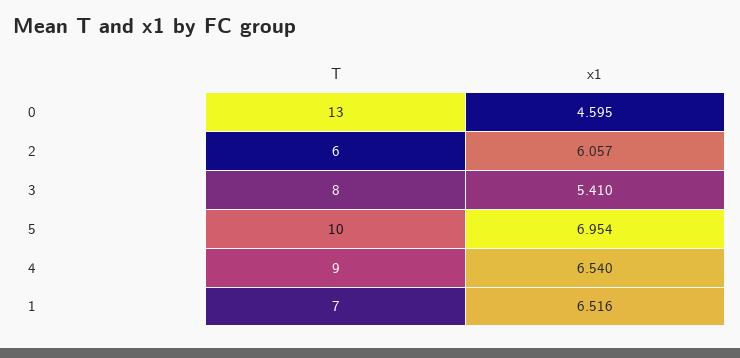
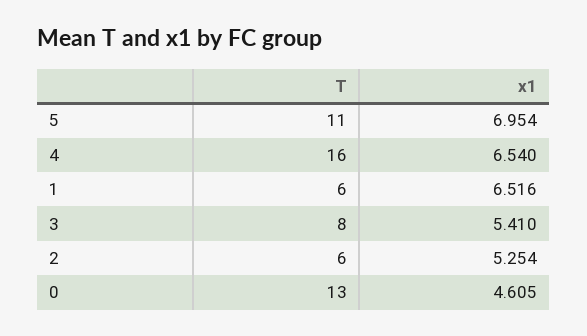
  {
    "T": {
      "0": 13,
      "2": 6,
      "3": 8,
-     "5": 10,
+     "5": 11,
-     "4": 9,
+     "4": 16,
-     "1": 7
+     "1": 6
    },
    "x1": {
-     "0": 4.595,
+     "0": 4.605,
-     "2": 6.057,
+     "2": 5.254,
      "3": 5.41,
      "5": 6.954,
      "4": 6.54,
      "1": 6.516
    }
  }

